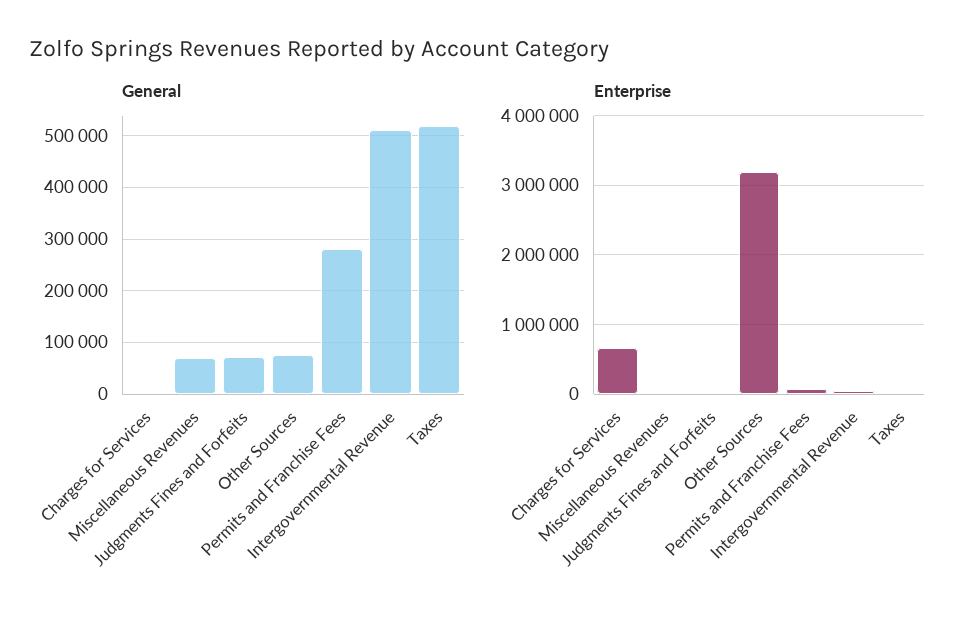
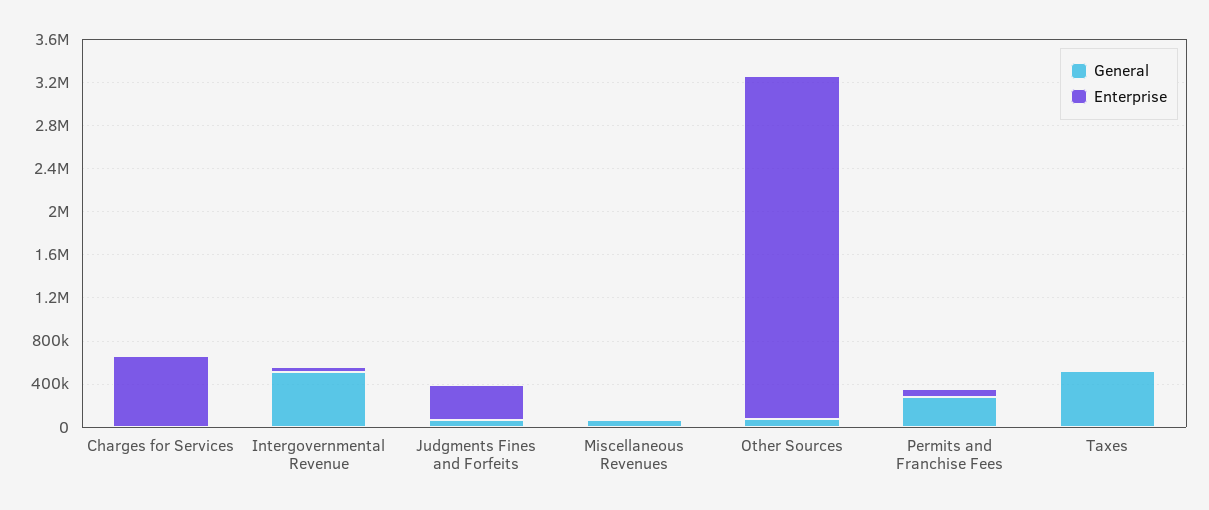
  {
    "General": {
      "Charges for Services": 0,
      "Miscellaneous Revenues": 80000,
      "Judgments Fines and Forfeits": 80000,
      "Other Sources": 80000,
      "Permits and Franchise Fees": 280000,
      "Intergovernmental Revenue": 520000,
      "Taxes": 520000
    },
    "Enterprise": {
      "Charges for Services": 700000,
      "Miscellaneous Revenues": 0,
-     "Judgments Fines and Forfeits": 0,
+     "Judgments Fines and Forfeits": 300000,
      "Other Sources": 3200000,
      "Permits and Franchise Fees": 100000,
      "Intergovernmental Revenue": 0,
      "Taxes": 0
    }
  }

